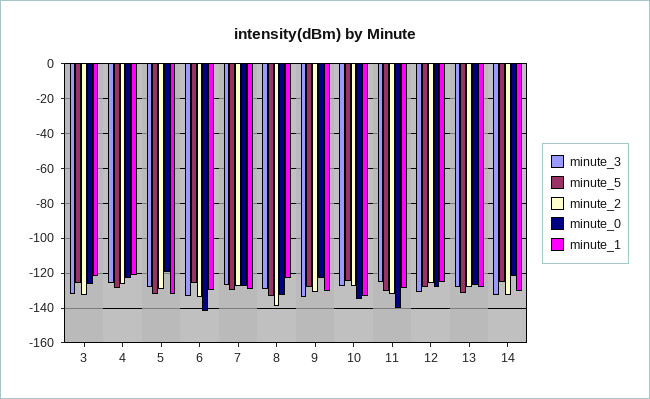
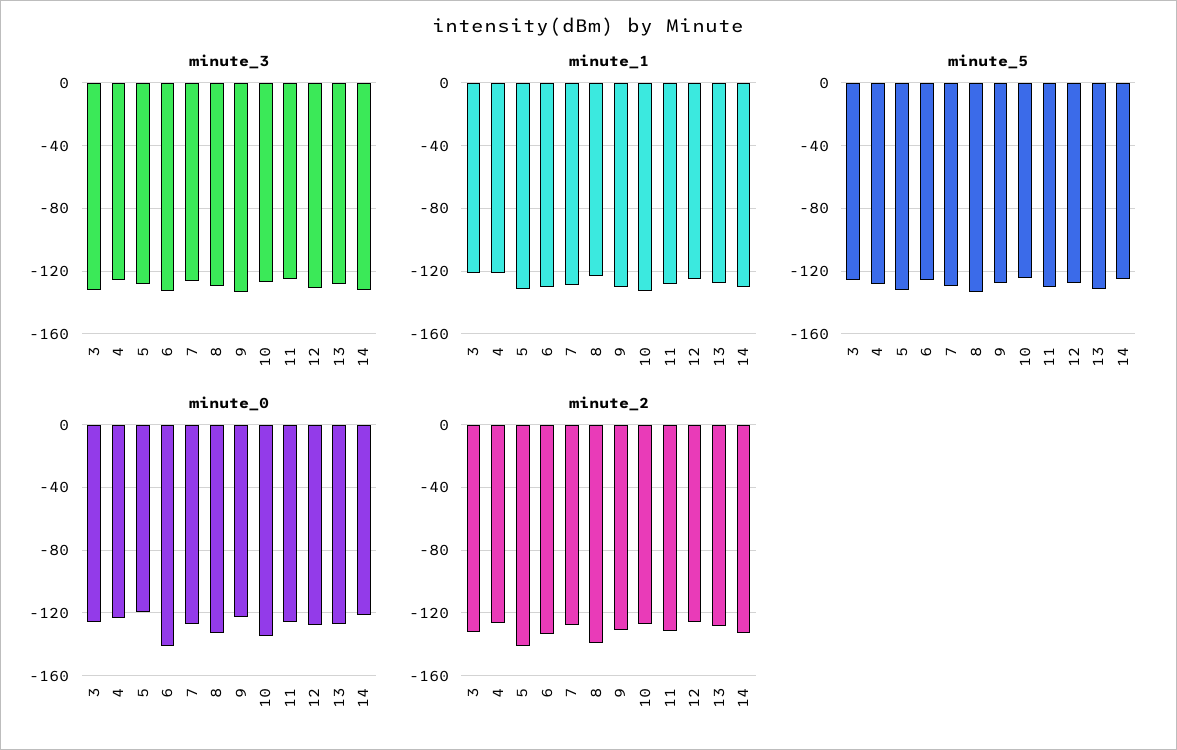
  {
    "minute_3": {
      "3": -130,
      "4": -125,
      "5": -130,
      "6": -135,
      "7": -125,
      "8": -130,
      "9": -135,
      "10": -125,
      "11": -125,
      "12": -130,
      "13": -130,
      "14": -130
    },
    "minute_5": {
      "3": -125,
      "4": -130,
      "5": -130,
      "6": -125,
      "7": -130,
      "8": -135,
      "9": -130,
      "10": -125,
      "11": -130,
      "12": -130,
      "13": -130,
      "14": -125
    },
    "minute_2": {
      "3": -130,
      "4": -125,
-     "5": -130,
+     "5": -140,
      "6": -135,
      "7": -130,
      "8": -140,
      "9": -130,
      "10": -125,
      "11": -130,
      "12": -125,
      "13": -130,
      "14": -135
    },
    "minute_0": {
      "3": -125,
      "4": -125,
      "5": -120,
      "6": -140,
      "7": -125,
      "8": -135,
      "9": -125,
      "10": -135,
-     "11": -140,
+     "11": -125,
      "12": -130,
      "13": -125,
      "14": -120
    },
    "minute_1": {
      "3": -120,
      "4": -120,
      "5": -130,
      "6": -130,
      "7": -130,
      "8": -125,
      "9": -130,
      "10": -135,
      "11": -130,
      "12": -125,
      "13": -130,
      "14": -130
    }
  }

